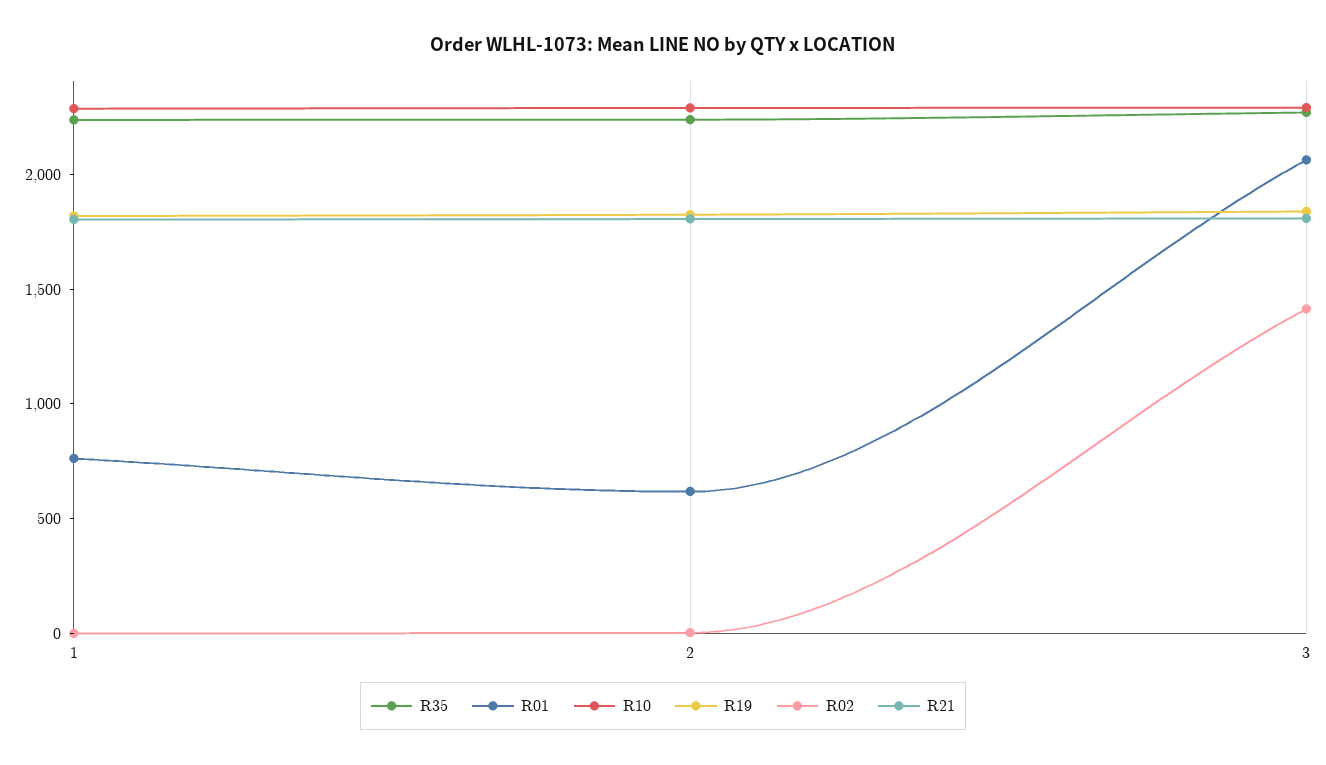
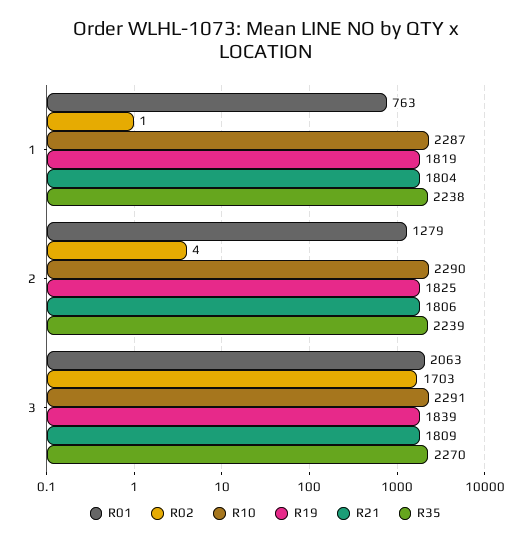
  {
    "R35": {
      "1": 2238,
      "2": 2239,
      "3": 2270
    },
    "R01": {
      "1": 763,
-     "2": 600,
+     "2": 1279,
      "3": 2063
    },
    "R10": {
      "1": 2287,
      "2": 2290,
      "3": 2291
    },
    "R19": {
      "1": 1819,
      "2": 1825,
      "3": 1839
    },
    "R02": {
      "1": 1,
      "2": 4,
-     "3": 1400
+     "3": 1703
    },
    "R21": {
      "1": 1804,
      "2": 1806,
      "3": 1809
    }
  }

